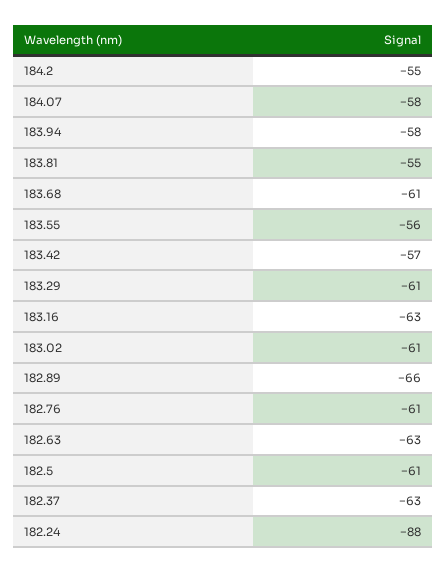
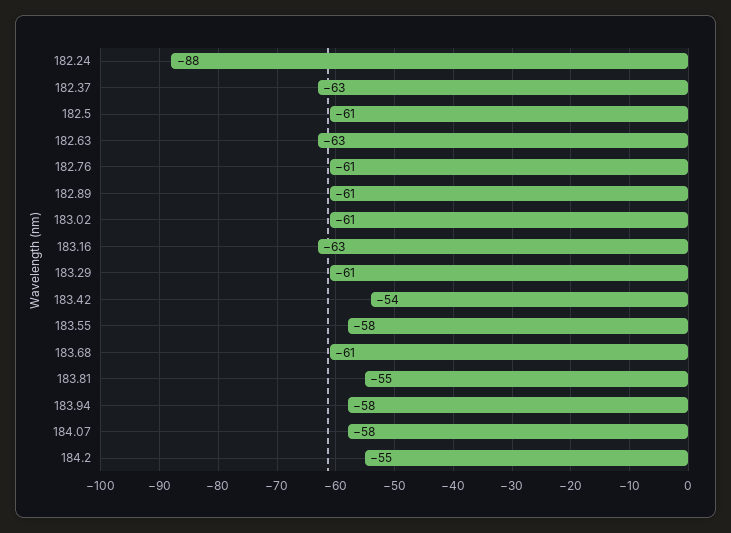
  {
    "184.2": -55,
    "184.07": -58,
    "183.94": -58,
    "183.81": -55,
    "183.68": -61,
-   "183.55": -56,
+   "183.55": -58,
-   "183.42": -57,
+   "183.42": -54,
    "183.29": -61,
    "183.16": -63,
    "183.02": -61,
-   "182.89": -66,
+   "182.89": -61,
    "182.76": -61,
    "182.63": -63,
    "182.5": -61,
    "182.37": -63,
    "182.24": -88
  }

